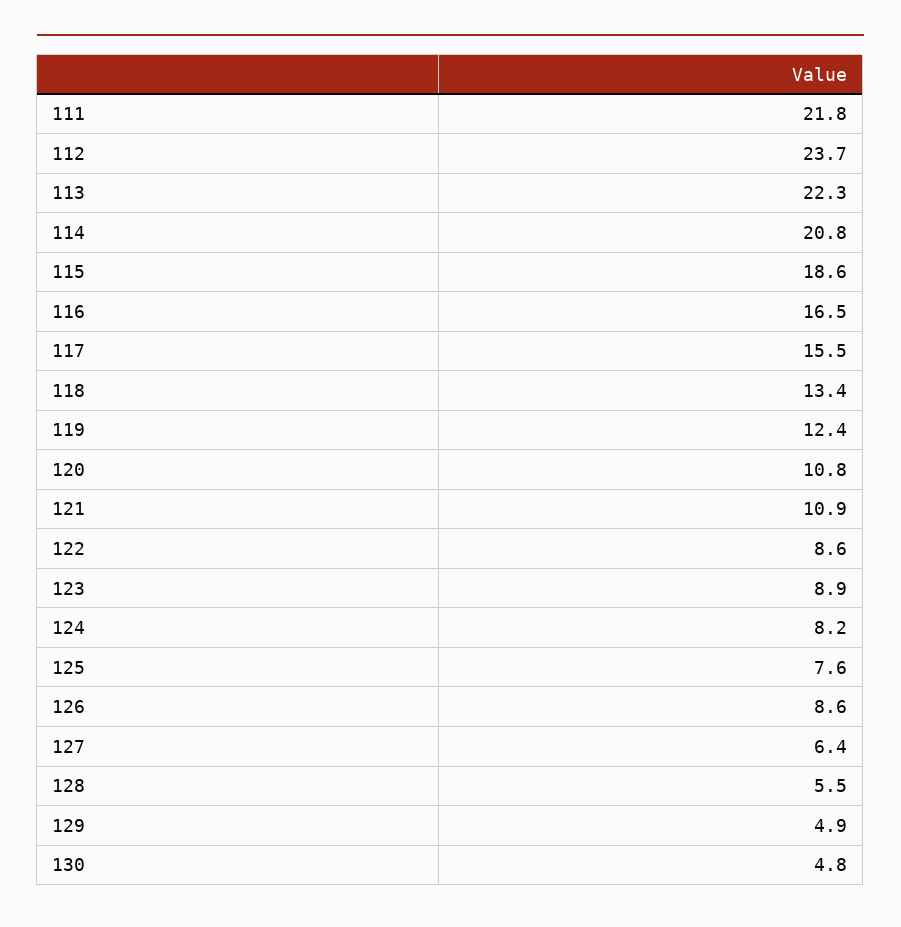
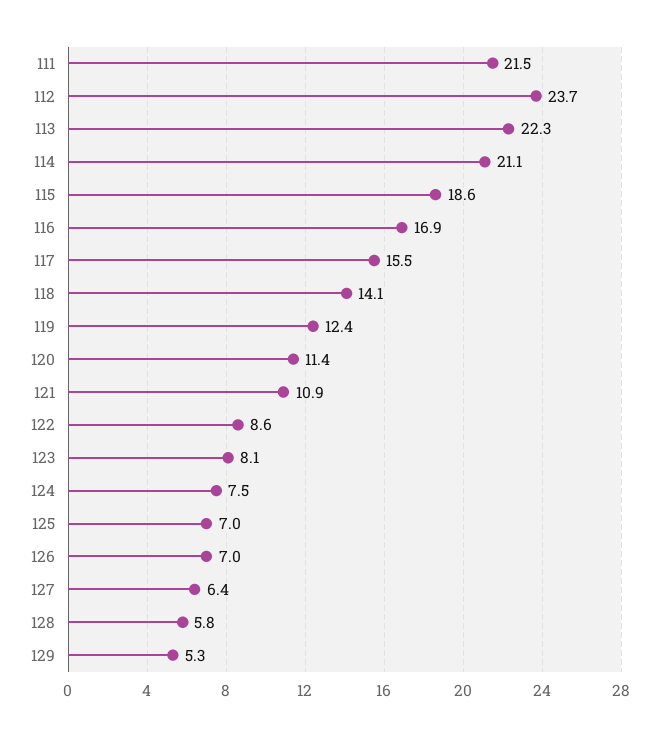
  {
-   "111": 21.8,
+   "111": 21.5,
    "112": 23.7,
    "113": 22.3,
-   "114": 20.8,
+   "114": 21.1,
    "115": 18.6,
-   "116": 16.5,
+   "116": 16.9,
    "117": 15.5,
-   "118": 13.4,
+   "118": 14.1,
    "119": 12.4,
-   "120": 10.8,
+   "120": 11.4,
    "121": 10.9,
    "122": 8.6,
-   "123": 8.9,
+   "123": 8.1,
-   "124": 8.2,
+   "124": 7.5,
-   "125": 7.6,
+   "125": 7,
-   "126": 8.6,
+   "126": 7,
    "127": 6.4,
-   "128": 5.5,
+   "128": 5.8,
-   "129": 4.9,
+   "129": 5.3
-   "130": 4.8
  }

